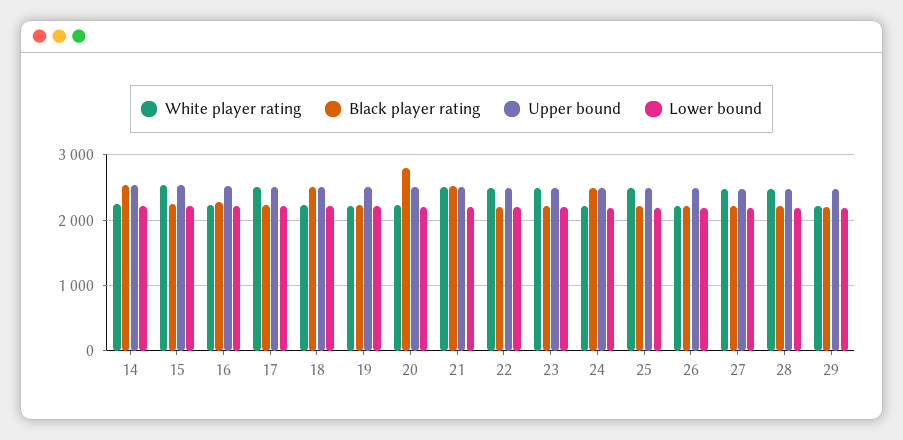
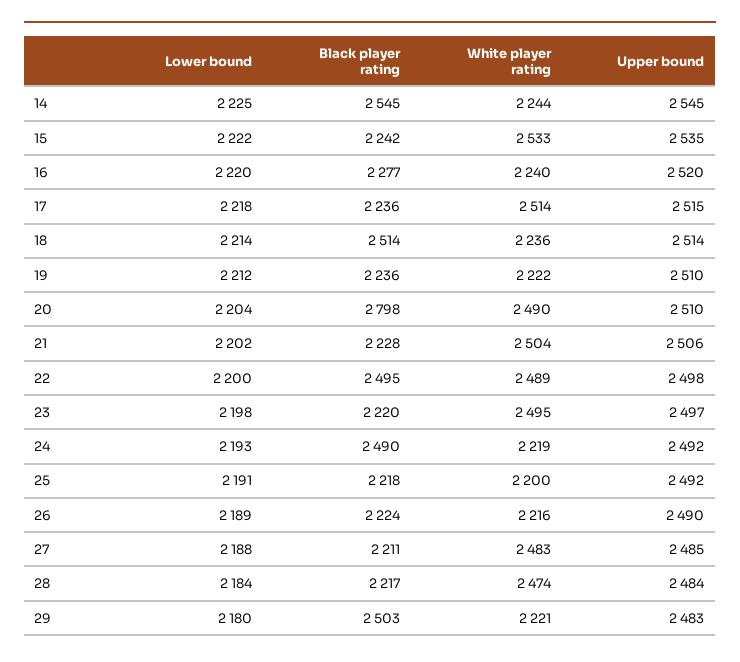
  {
    "White player rating": {
      "14": 2244,
      "15": 2533,
      "16": 2240,
      "17": 2514,
      "18": 2236,
      "19": 2222,
-     "20": 2200,
+     "20": 2490,
      "21": 2504,
      "22": 2489,
      "23": 2495,
      "24": 2219,
-     "25": 2500,
+     "25": 2200,
      "26": 2216,
      "27": 2483,
      "28": 2474,
      "29": 2221
    },
    "Black player rating": {
      "14": 2545,
      "15": 2242,
      "16": 2277,
      "17": 2236,
      "18": 2514,
      "19": 2236,
      "20": 2798,
-     "21": 2500,
+     "21": 2228,
-     "22": 2200,
+     "22": 2495,
      "23": 2220,
      "24": 2490,
      "25": 2218,
      "26": 2224,
      "27": 2211,
      "28": 2217,
-     "29": 2200
+     "29": 2503
    },
    "Upper bound": {
      "14": 2545,
      "15": 2535,
      "16": 2520,
      "17": 2515,
      "18": 2514,
      "19": 2510,
      "20": 2510,
      "21": 2506,
      "22": 2498,
      "23": 2497,
      "24": 2492,
      "25": 2492,
      "26": 2490,
      "27": 2485,
      "28": 2484,
      "29": 2483
    },
    "Lower bound": {
      "14": 2225,
      "15": 2222,
      "16": 2220,
      "17": 2218,
      "18": 2214,
      "19": 2212,
      "20": 2204,
      "21": 2202,
      "22": 2200,
      "23": 2198,
      "24": 2193,
      "25": 2191,
      "26": 2189,
      "27": 2188,
      "28": 2184,
      "29": 2180
    }
  }

